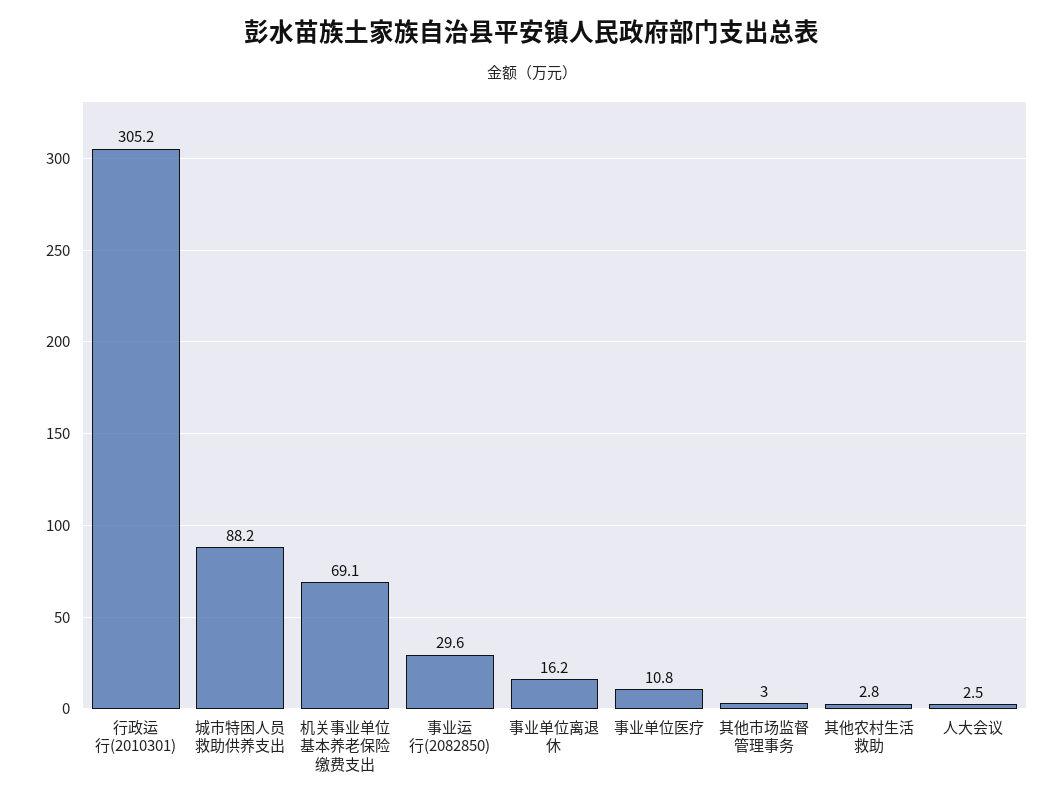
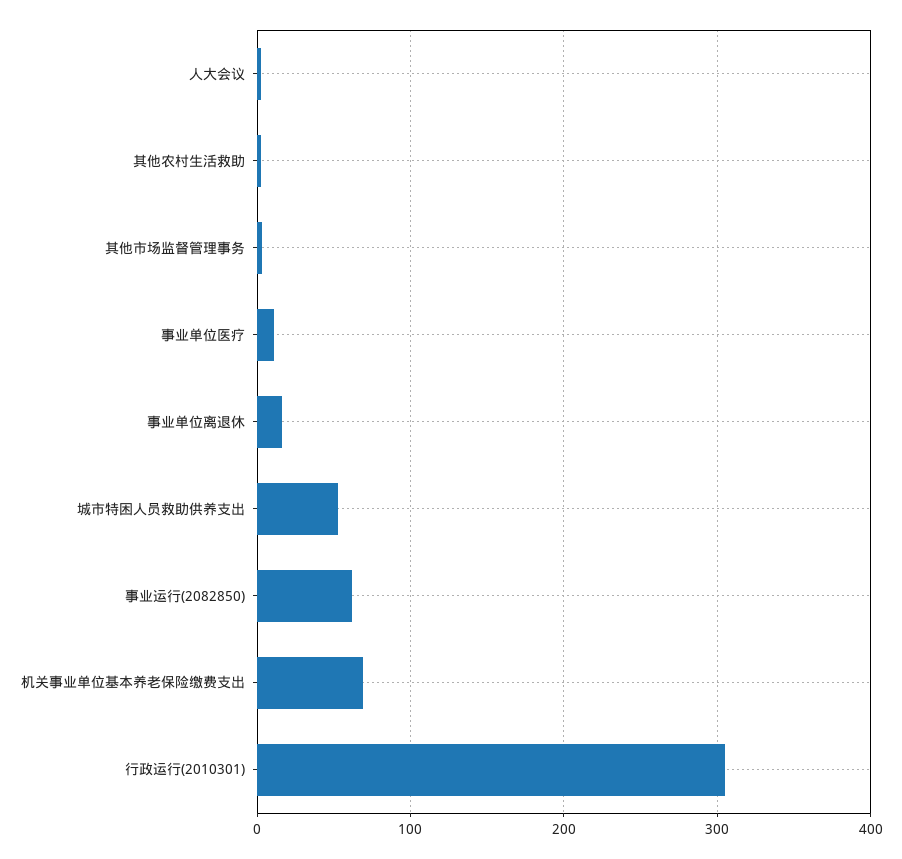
  {
    "行政运行(2010301)": 305.2,
-   "城市特困人员救助供养支出": 88.2,
+   "城市特困人员救助供养支出": 50,
    "机关事业单位基本养老保险缴费支出": 69.1,
-   "事业运行(2082850)": 29.6,
+   "事业运行(2082850)": 60,
    "事业单位离退休": 16.2,
    "事业单位医疗": 10.8,
    "其他市场监督管理事务": 3,
    "其他农村生活救助": 2.8,
    "人大会议": 2.5
  }

